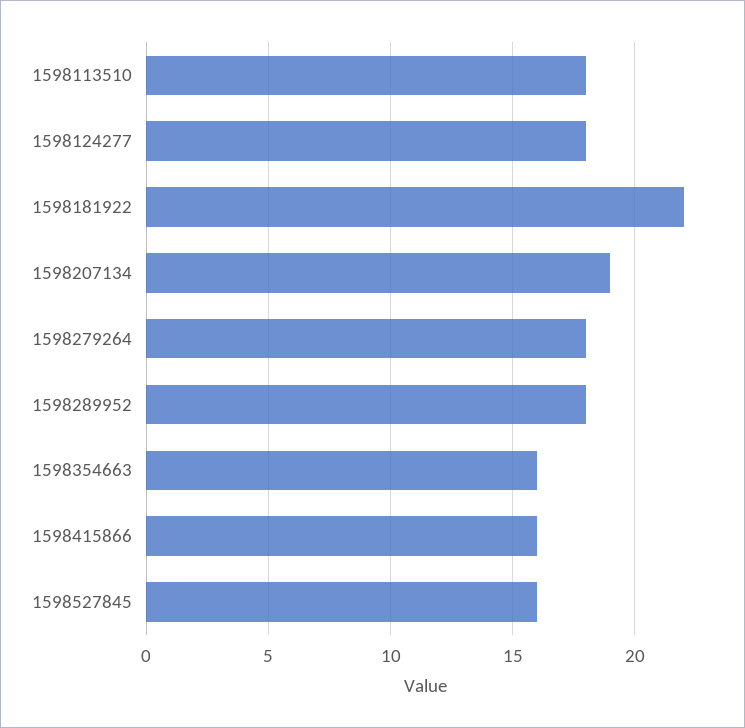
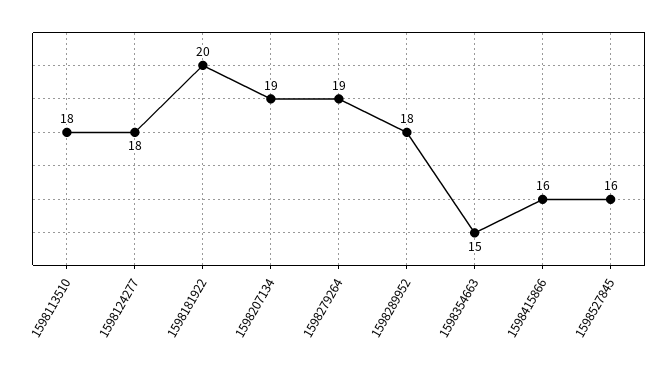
  {
    "1598113510": 18,
    "1598124277": 18,
-   "1598181922": 22,
+   "1598181922": 20,
    "1598207134": 19,
-   "1598279264": 18,
+   "1598279264": 19,
    "1598289952": 18,
-   "1598354663": 16,
+   "1598354663": 15,
    "1598415866": 16,
    "1598527845": 16
  }

